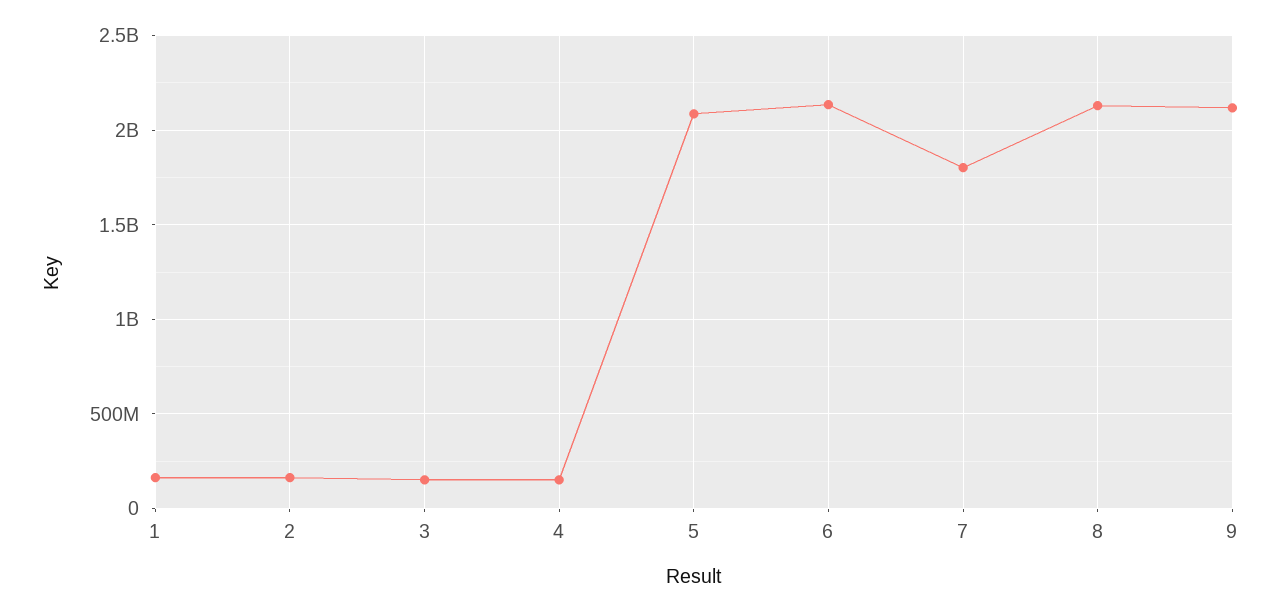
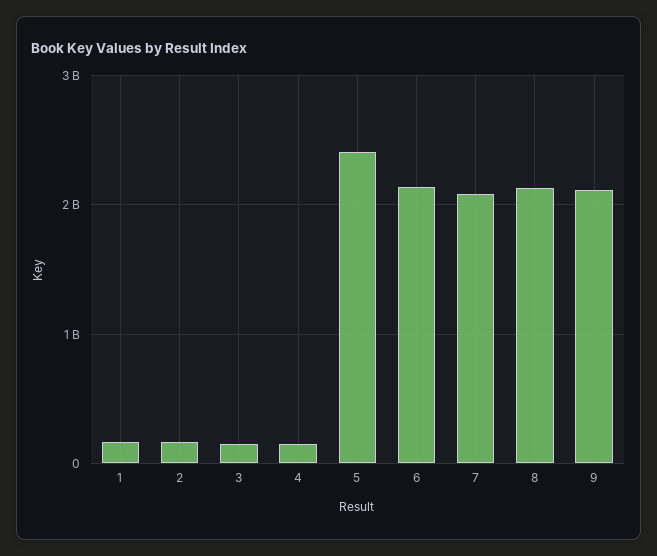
  {
    "1": 150000000,
    "2": 150000000,
    "3": 150000000,
    "4": 150000000,
-   "5": 2100000000,
+   "5": 2400000000,
    "6": 2150000000,
-   "7": 1800000000,
+   "7": 2100000000,
    "8": 2150000000,
    "9": 2100000000
  }

